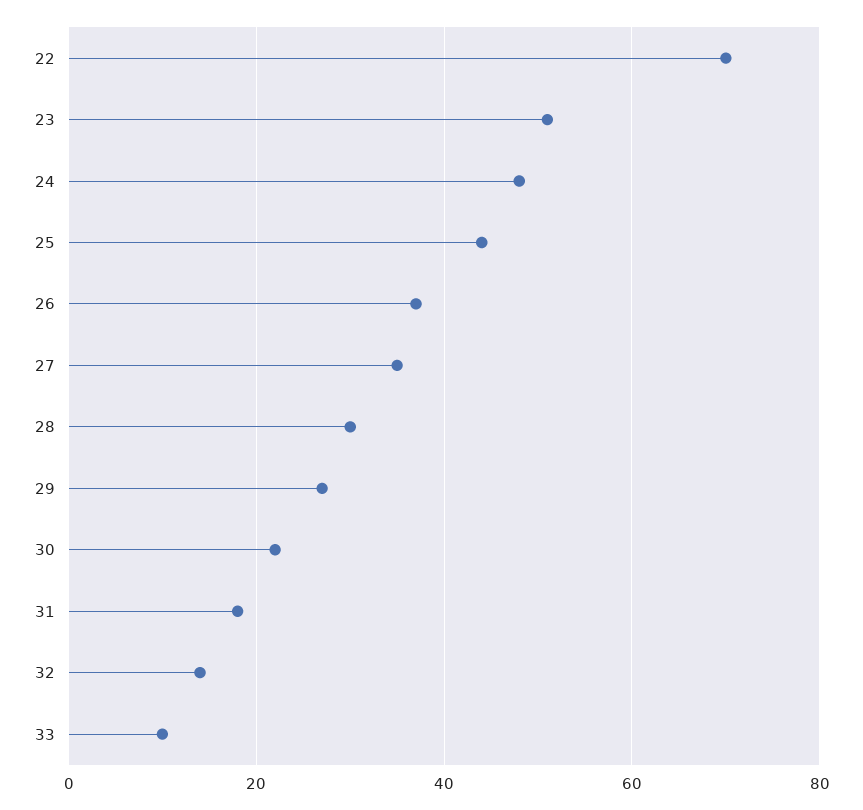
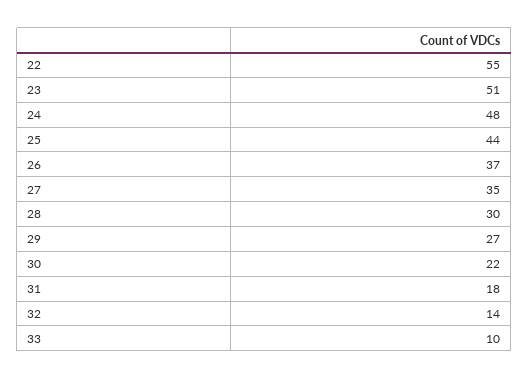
  {
-   "22": 70,
+   "22": 55,
    "23": 51,
    "24": 48,
    "25": 44,
    "26": 37,
    "27": 35,
    "28": 30,
    "29": 27,
    "30": 22,
    "31": 18,
    "32": 14,
    "33": 10
  }

